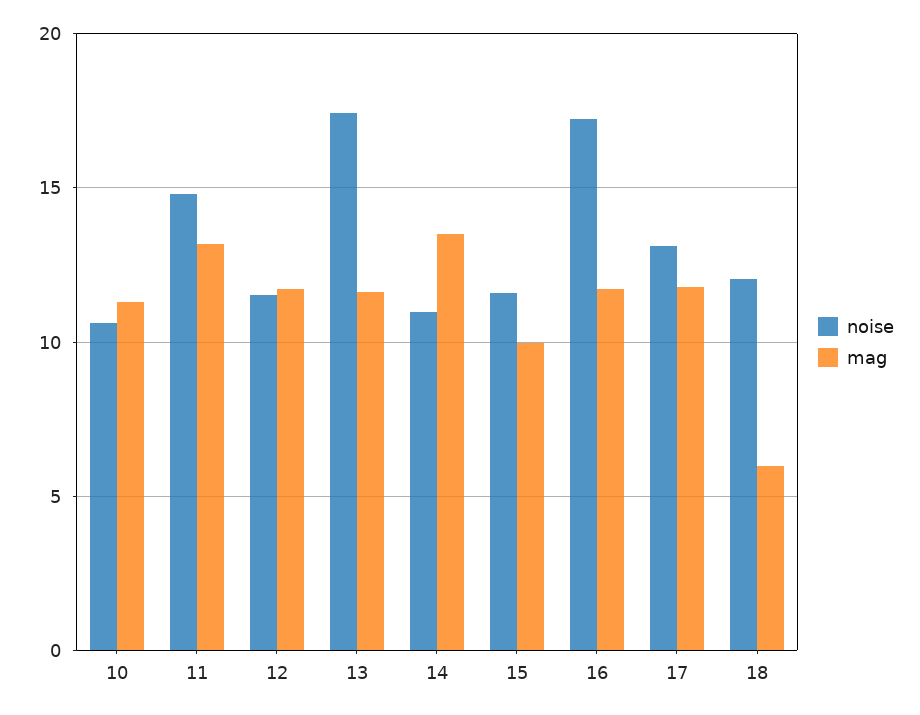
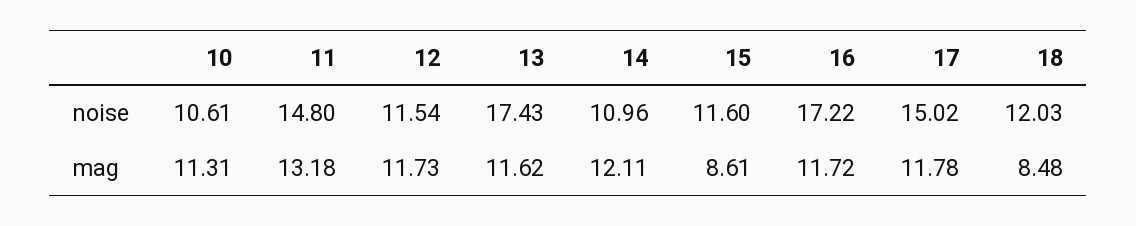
  {
    "noise": {
      "10": 10.61,
      "11": 14.8,
      "12": 11.54,
      "13": 17.43,
      "14": 10.96,
      "15": 11.6,
      "16": 17.22,
-     "17": 13,
+     "17": 15.02,
      "18": 12.03
    },
    "mag": {
      "10": 11.31,
      "11": 13.18,
      "12": 11.73,
      "13": 11.62,
-     "14": 13.5,
+     "14": 12.11,
-     "15": 10,
+     "15": 8.61,
      "16": 11.72,
      "17": 11.78,
-     "18": 6
+     "18": 8.48
    }
  }

